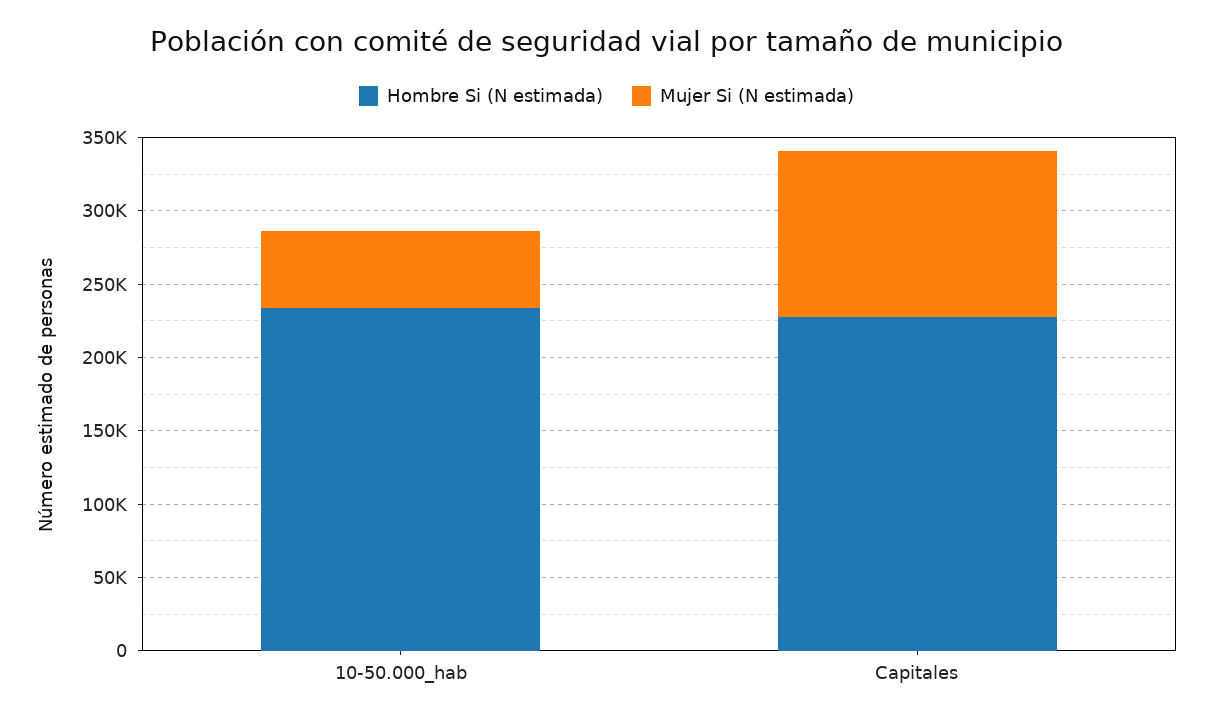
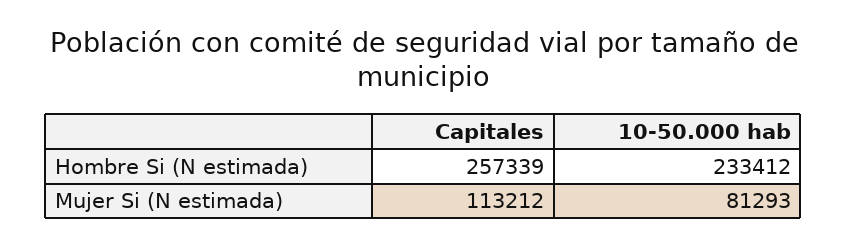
  {
    "Hombre Si (N estimada)": {
      "10-50.000_hab": 233412,
-     "Capitales": 230000
+     "Capitales": 257339
    },
    "Mujer Si (N estimada)": {
-     "10-50.000_hab": 50000,
+     "10-50.000_hab": 81293,
      "Capitales": 113212
    }
  }

